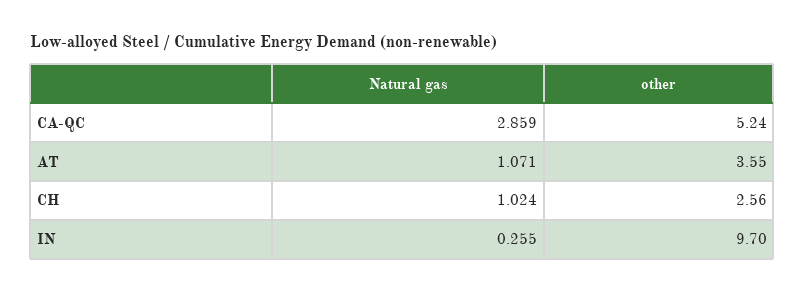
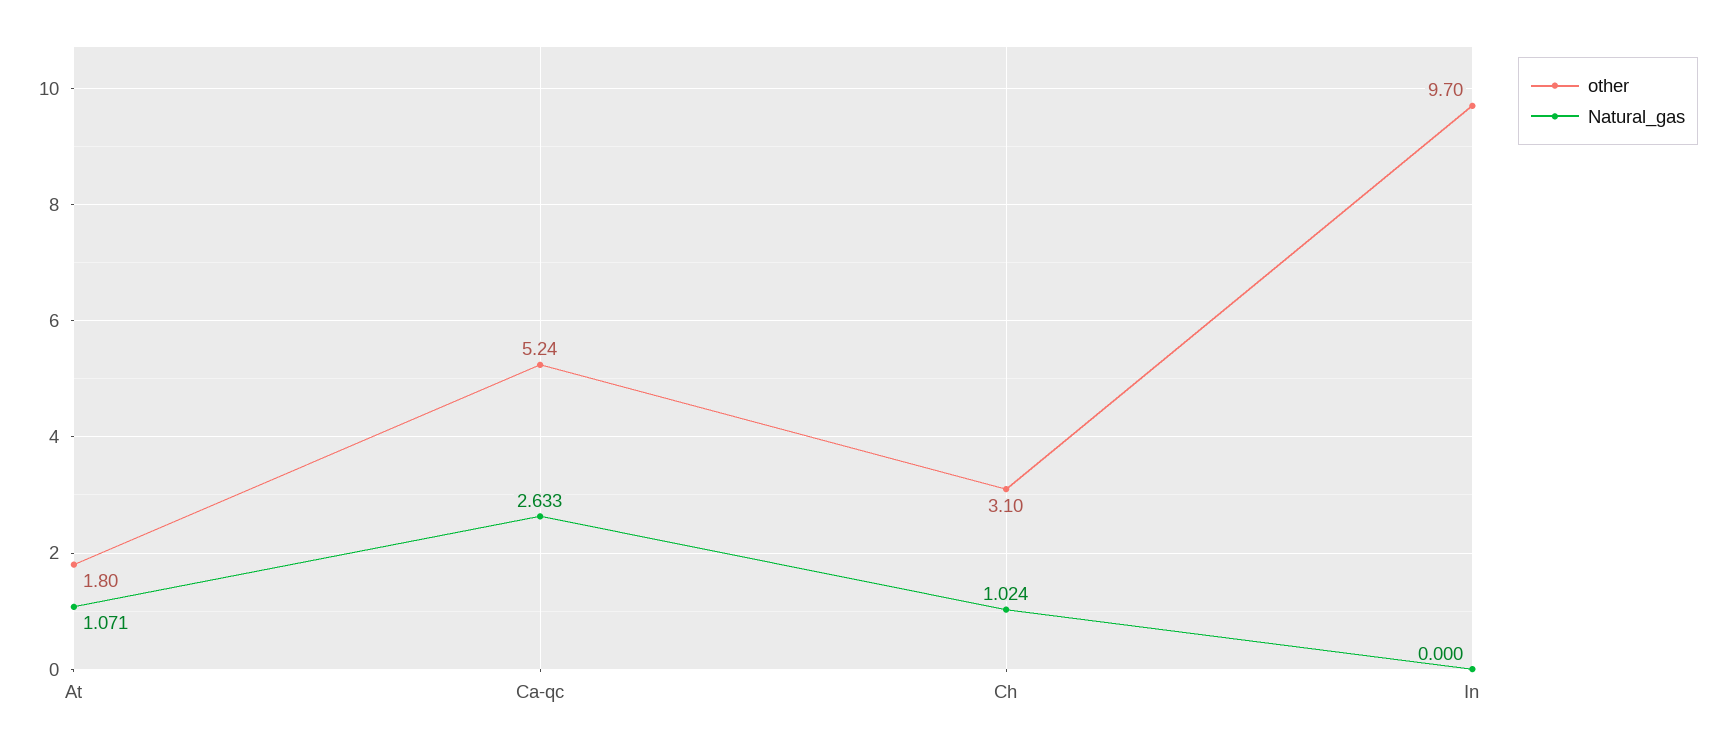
  {
    "Natural gas": {
-     "CA-QC": 2.859,
+     "CA-QC": 2.633,
      "AT": 1.071,
      "CH": 1.024,
-     "IN": 0.255
+     "IN": 0
    },
    "other": {
      "CA-QC": 5.24,
-     "AT": 3.55,
+     "AT": 1.8,
-     "CH": 2.56,
+     "CH": 3.1,
      "IN": 9.7
    }
  }

